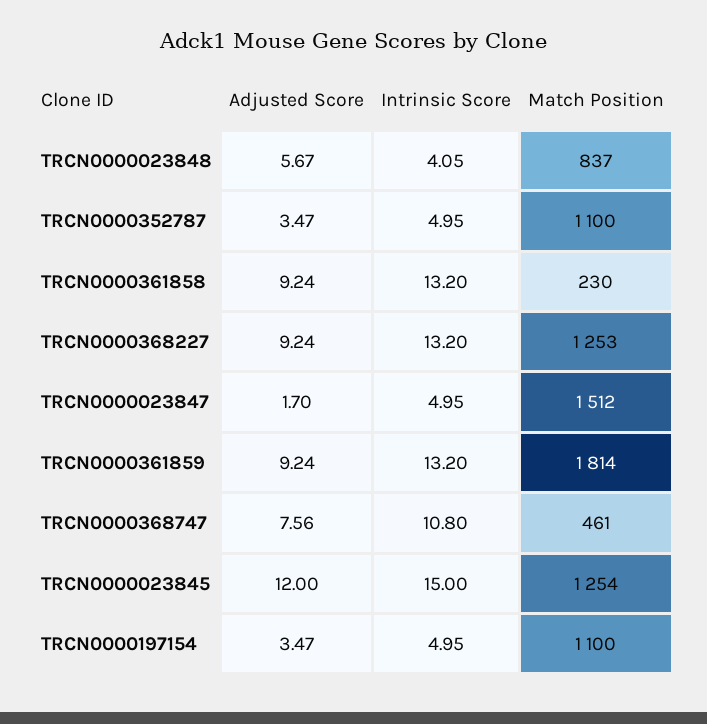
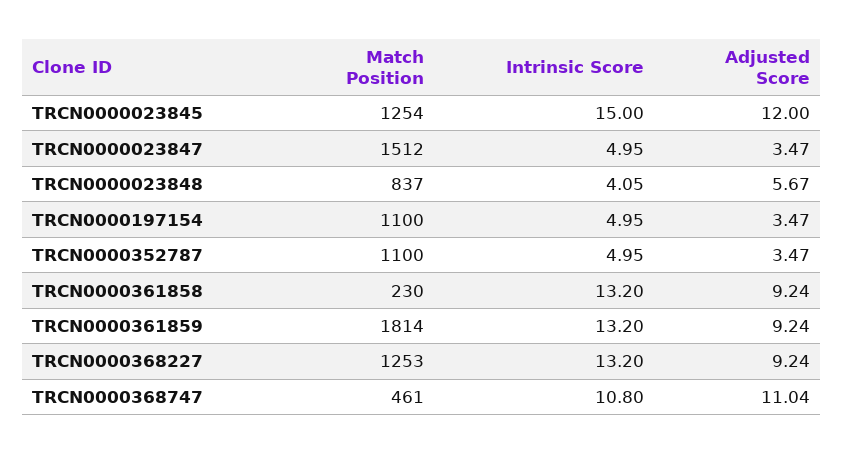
  {
    "Adjusted Score": {
      "TRCN0000023848": 5.67,
      "TRCN0000352787": 3.47,
      "TRCN0000361858": 9.24,
      "TRCN0000368227": 9.24,
-     "TRCN0000023847": 1.7,
+     "TRCN0000023847": 3.47,
      "TRCN0000361859": 9.24,
-     "TRCN0000368747": 7.56,
+     "TRCN0000368747": 11.04,
      "TRCN0000023845": 12,
      "TRCN0000197154": 3.47
    },
    "Intrinsic Score": {
      "TRCN0000023848": 4.05,
      "TRCN0000352787": 4.95,
      "TRCN0000361858": 13.2,
      "TRCN0000368227": 13.2,
      "TRCN0000023847": 4.95,
      "TRCN0000361859": 13.2,
      "TRCN0000368747": 10.8,
      "TRCN0000023845": 15,
      "TRCN0000197154": 4.95
    },
    "Match Position": {
      "TRCN0000023848": 837,
      "TRCN0000352787": 1100,
      "TRCN0000361858": 230,
      "TRCN0000368227": 1253,
      "TRCN0000023847": 1512,
      "TRCN0000361859": 1814,
      "TRCN0000368747": 461,
      "TRCN0000023845": 1254,
      "TRCN0000197154": 1100
    }
  }

